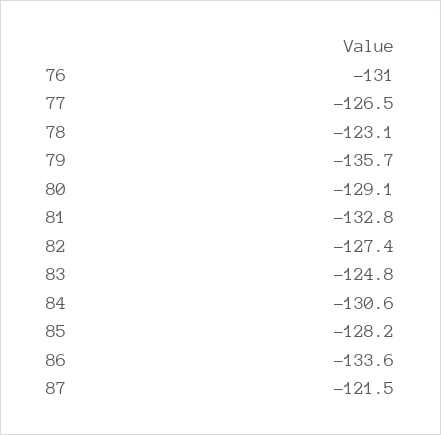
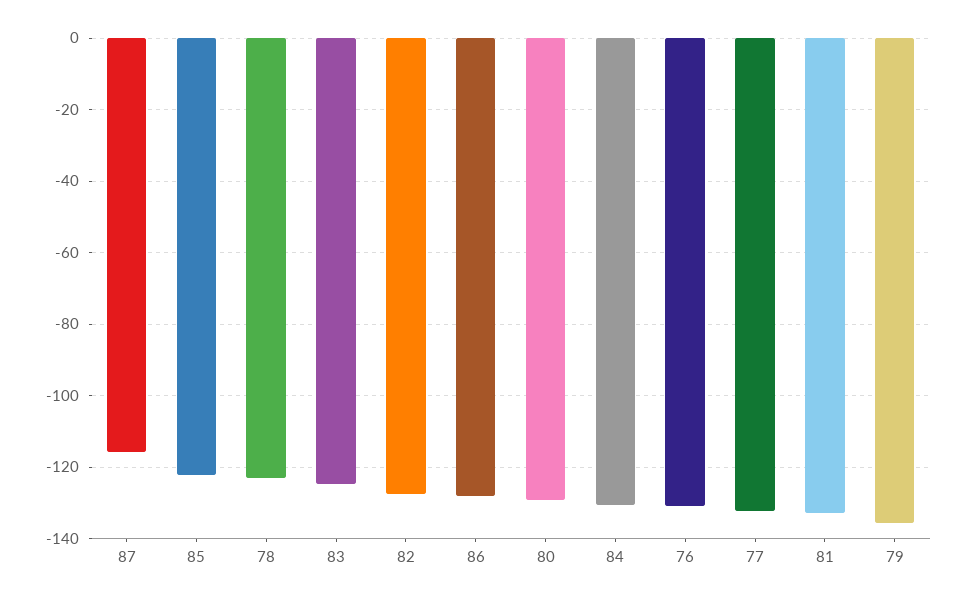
  {
    "76": -131,
-   "77": -126.5,
+   "77": -132,
    "78": -123.1,
    "79": -135.7,
    "80": -129.1,
    "81": -132.8,
    "82": -127.4,
    "83": -124.8,
    "84": -130.6,
-   "85": -128.2,
+   "85": -122,
-   "86": -133.6,
+   "86": -128,
-   "87": -121.5
+   "87": -116
  }

